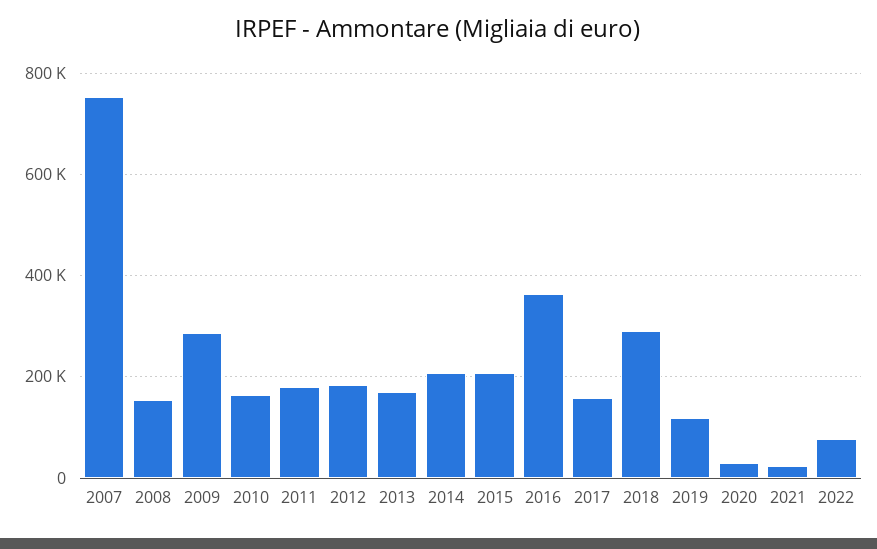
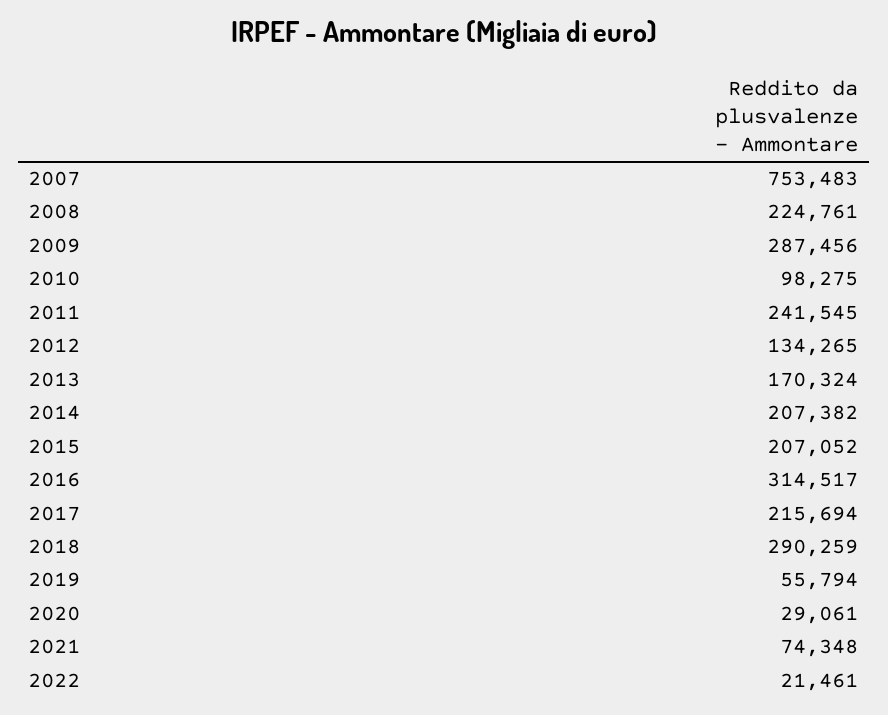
  {
    "2007": 753483,
-   "2008": 160000,
+   "2008": 224761,
    "2009": 287456,
-   "2010": 160000,
+   "2010": 98275,
-   "2011": 180000,
+   "2011": 241545,
-   "2012": 180000,
+   "2012": 134265,
    "2013": 170324,
    "2014": 207382,
    "2015": 207052,
-   "2016": 360000,
+   "2016": 314517,
-   "2017": 160000,
+   "2017": 215694,
    "2018": 290259,
-   "2019": 120000,
+   "2019": 55794,
    "2020": 29061,
-   "2021": 20000,
+   "2021": 74348,
-   "2022": 80000
+   "2022": 21461
  }

